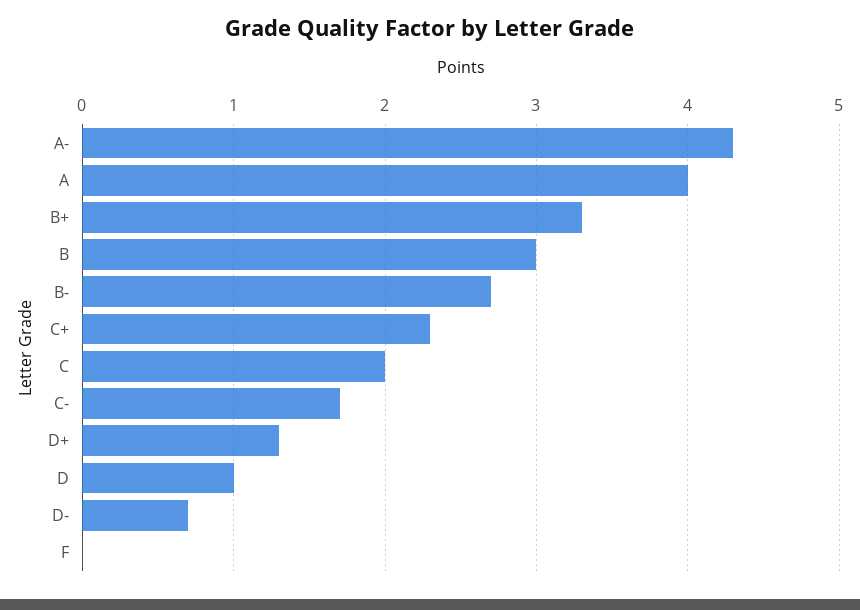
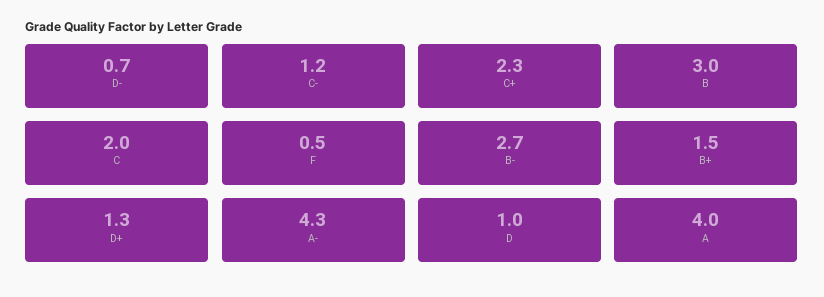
  {
    "A-": 4.3,
    "A": 4,
-   "B+": 3.3,
+   "B+": 1.5,
    "B": 3,
    "B-": 2.7,
    "C+": 2.3,
    "C": 2,
-   "C-": 1.7,
+   "C-": 1.2,
    "D+": 1.3,
    "D": 1,
    "D-": 0.7,
-   "F": 0
+   "F": 0.5
  }

